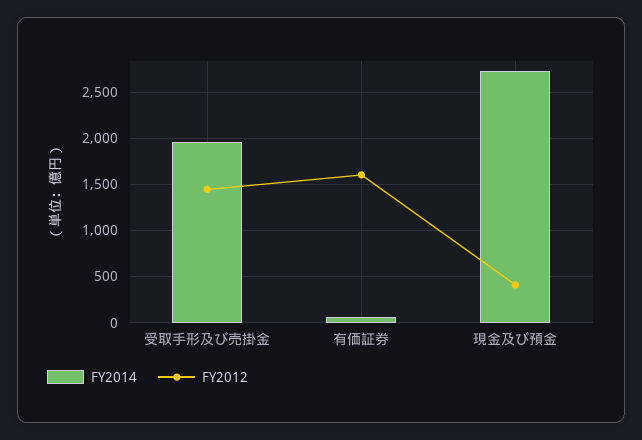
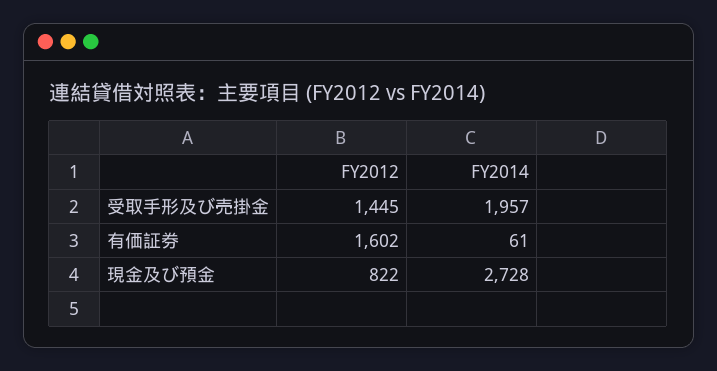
  {
    "FY2014": {
      "受取手形及び売掛金": 1957,
      "有価証券": 61,
      "現金及び預金": 2728
    },
    "FY2012": {
      "受取手形及び売掛金": 1445,
      "有価証券": 1602,
-     "現金及び預金": 400
+     "現金及び預金": 822
    }
  }

